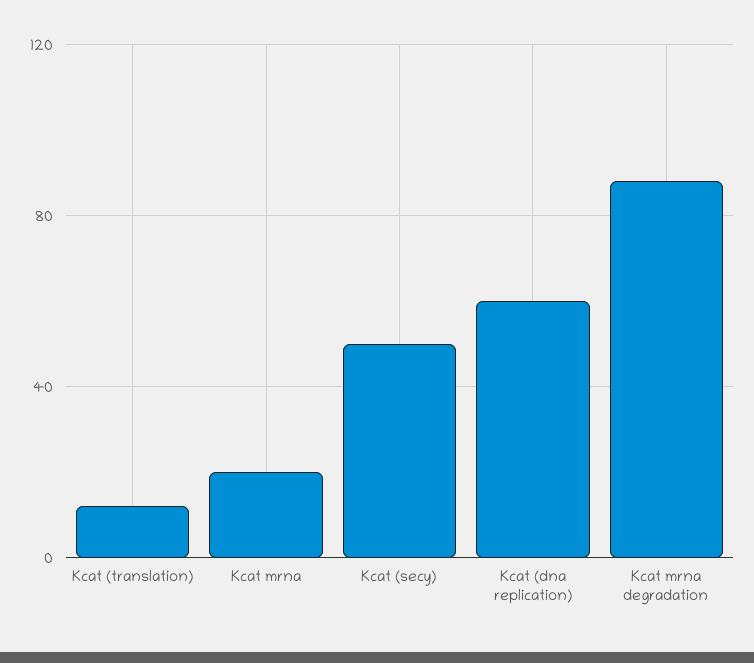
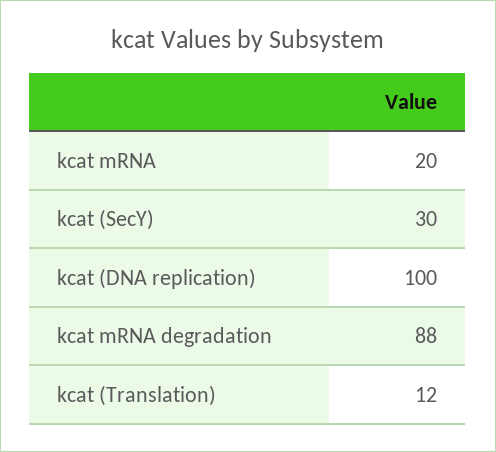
  {
    "Kcat (translation)": 12,
    "Kcat mrna": 20,
-   "Kcat (secy)": 50,
+   "Kcat (secy)": 30,
-   "Kcat (dna replication)": 60,
+   "Kcat (dna replication)": 100,
    "Kcat mrna degradation": 88
  }

